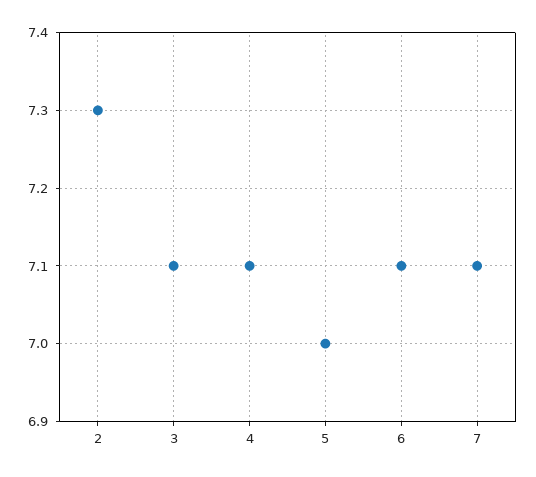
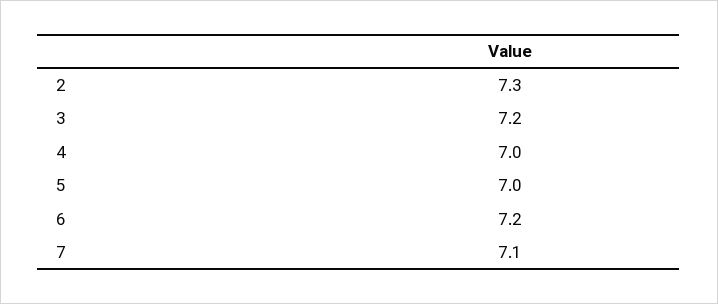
  {
    "2": 7.3,
-   "3": 7.1,
+   "3": 7.2,
-   "4": 7.1,
+   "4": 7,
    "5": 7,
-   "6": 7.1,
+   "6": 7.2,
    "7": 7.1
  }

